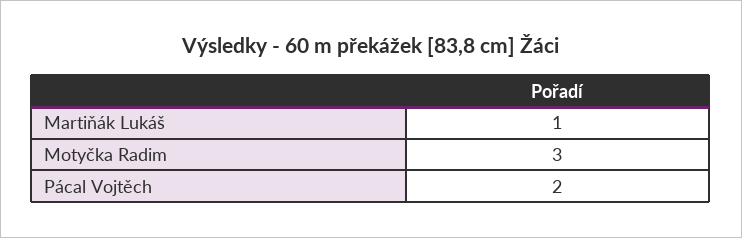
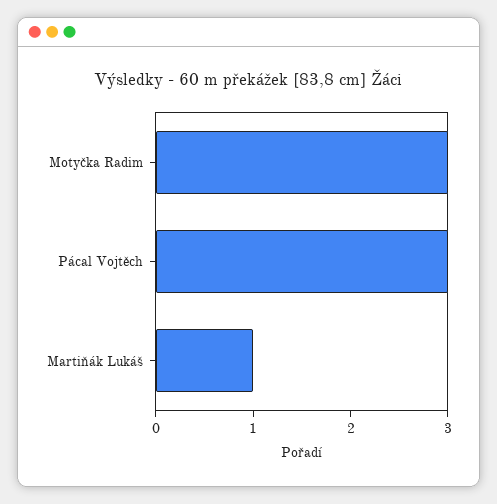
  {
    "Martiňák Lukáš": 1,
    "Motyčka Radim": 3,
-   "Pácal Vojtěch": 2
+   "Pácal Vojtěch": 3
  }

